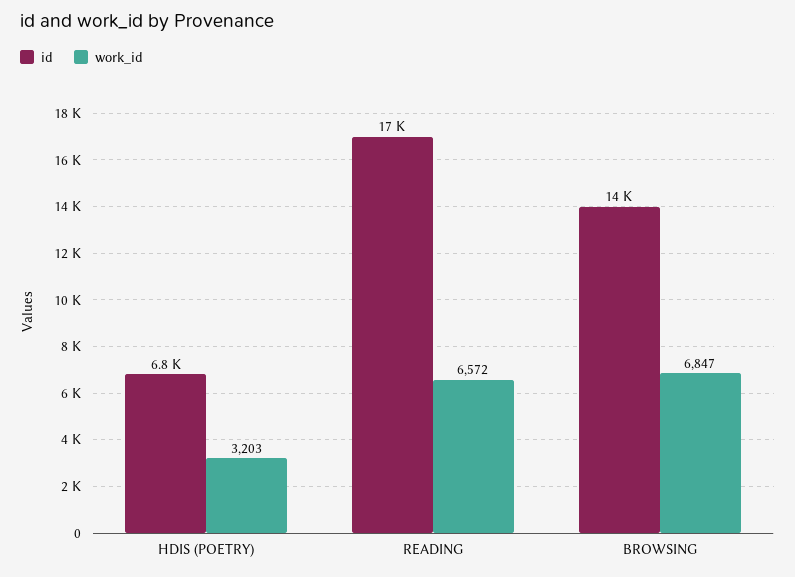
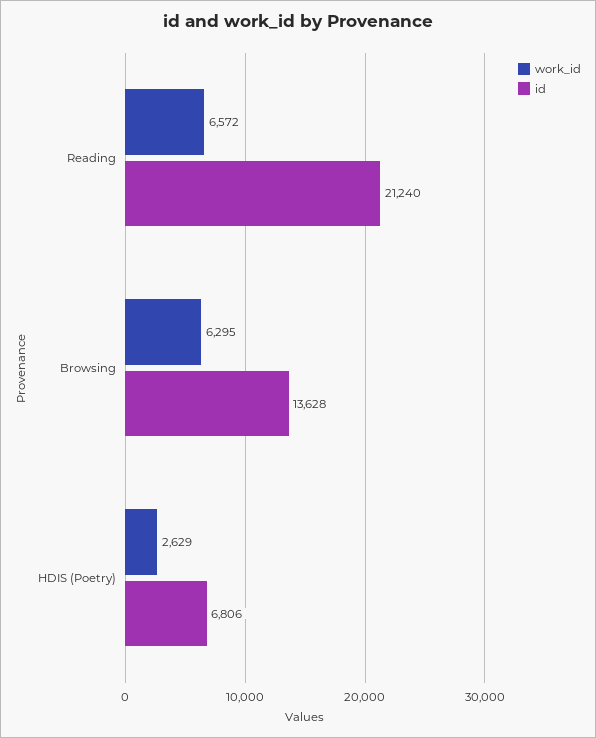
  {
    "id": {
      "HDIS (POETRY)": 6806,
-     "READING": 17000,
+     "READING": 21240,
      "BROWSING": 13628
    },
    "work_id": {
-     "HDIS (POETRY)": 3203,
+     "HDIS (POETRY)": 2629,
      "READING": 6572,
-     "BROWSING": 6847
+     "BROWSING": 6295
    }
  }

